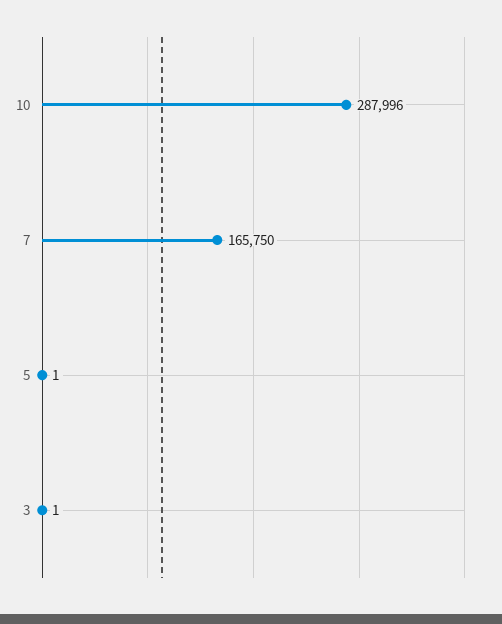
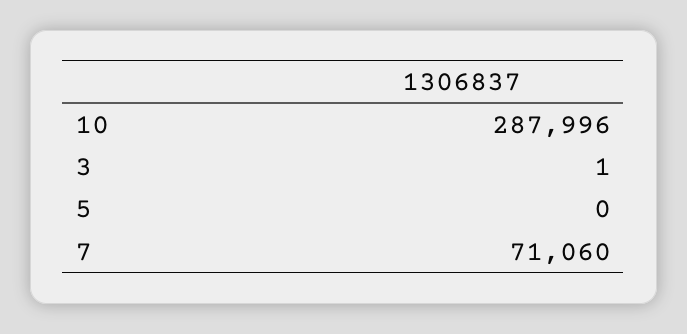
  {
    "10": 287996,
-   "7": 165750,
+   "7": 71060,
-   "5": 1,
+   "5": 0,
    "3": 1
  }

